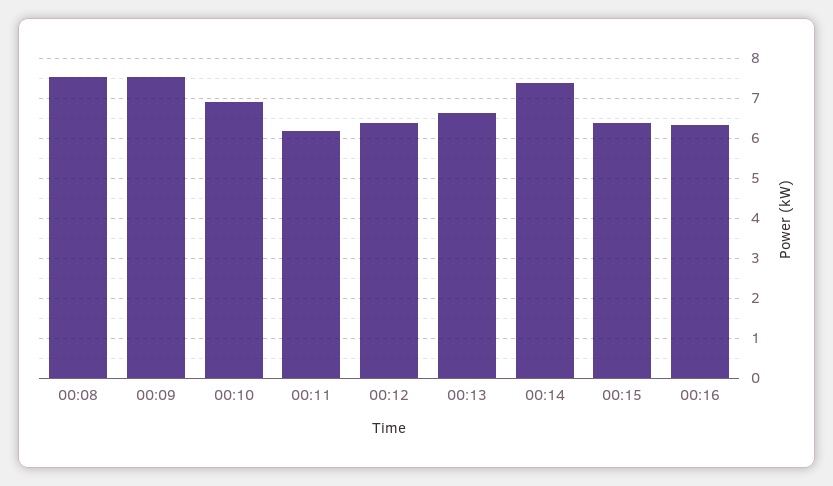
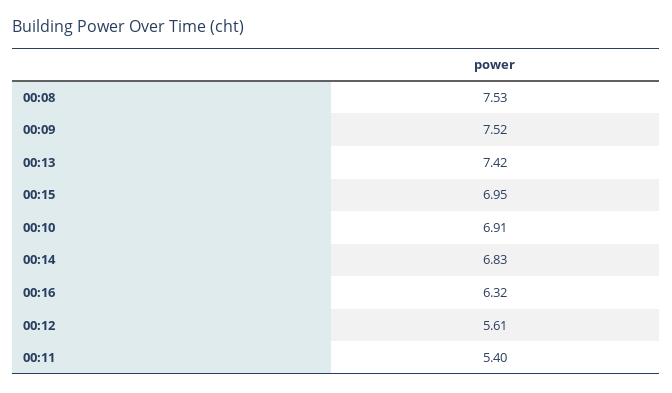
  {
    "00:08": 7.53,
    "00:09": 7.52,
    "00:10": 6.91,
-   "00:11": 6.2,
+   "00:11": 5.4,
-   "00:12": 6.4,
+   "00:12": 5.61,
-   "00:13": 6.6,
+   "00:13": 7.42,
-   "00:14": 7.4,
+   "00:14": 6.83,
-   "00:15": 6.4,
+   "00:15": 6.95,
    "00:16": 6.32
  }

